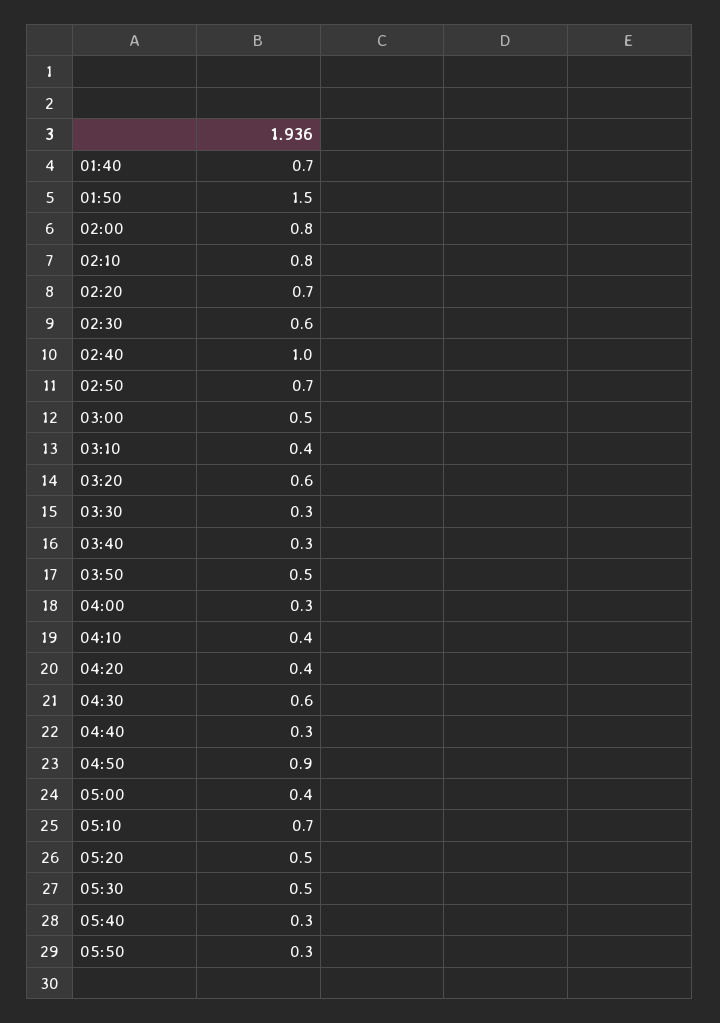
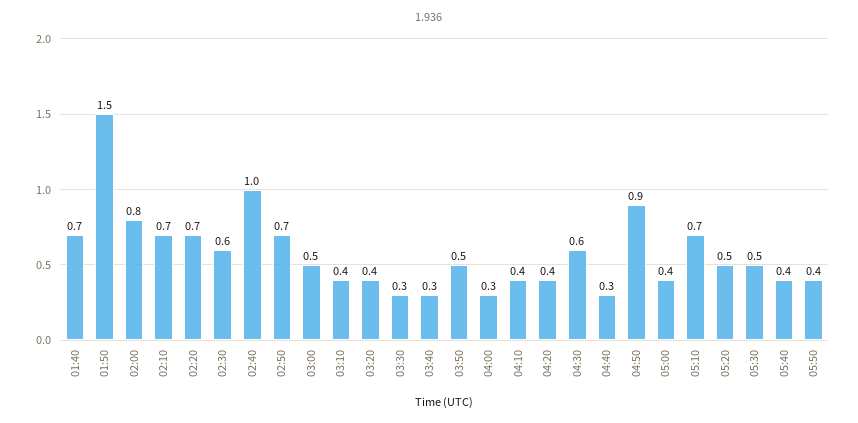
  {
    "01:40": 0.7,
    "01:50": 1.5,
    "02:00": 0.8,
-   "02:10": 0.8,
+   "02:10": 0.7,
    "02:20": 0.7,
    "02:30": 0.6,
    "02:40": 1,
    "02:50": 0.7,
    "03:00": 0.5,
    "03:10": 0.4,
-   "03:20": 0.6,
+   "03:20": 0.4,
    "03:30": 0.3,
    "03:40": 0.3,
    "03:50": 0.5,
    "04:00": 0.3,
    "04:10": 0.4,
    "04:20": 0.4,
    "04:30": 0.6,
    "04:40": 0.3,
    "04:50": 0.9,
    "05:00": 0.4,
    "05:10": 0.7,
    "05:20": 0.5,
    "05:30": 0.5,
-   "05:40": 0.3,
+   "05:40": 0.4,
-   "05:50": 0.3
+   "05:50": 0.4
  }

